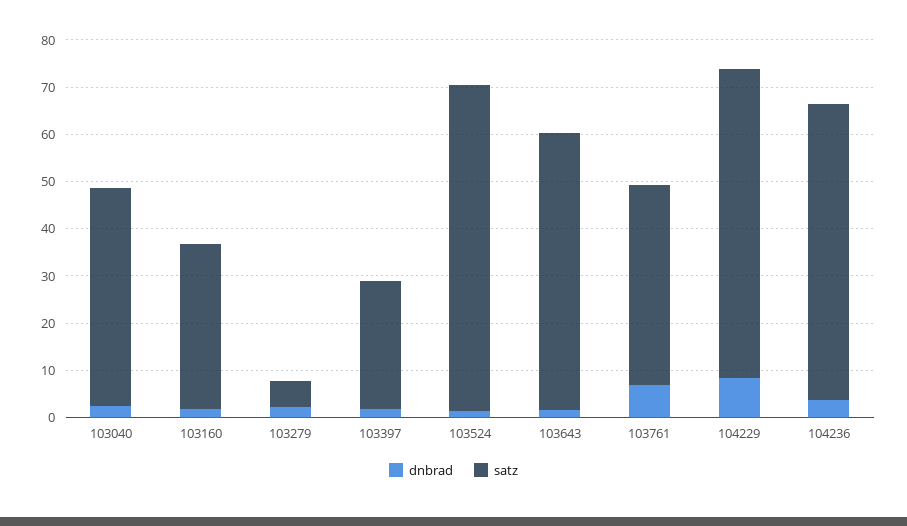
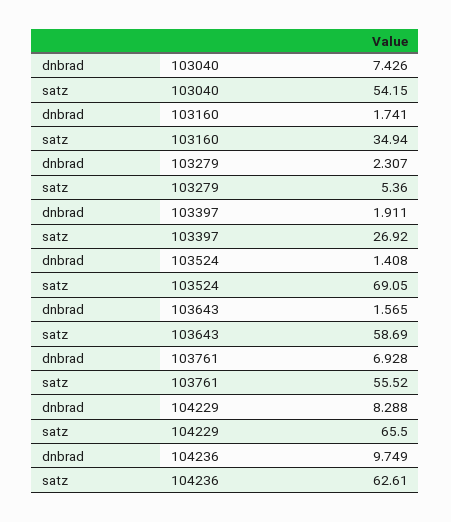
  {
    "dnbrad": {
-     "103040": 2,
+     "103040": 7.426,
      "103160": 1.741,
      "103279": 2.307,
      "103397": 1.911,
      "103524": 1.408,
      "103643": 1.565,
      "103761": 6.928,
      "104229": 8.288,
-     "104236": 4
+     "104236": 9.749
    },
    "satz": {
-     "103040": 46,
+     "103040": 54.15,
      "103160": 34.94,
      "103279": 5.36,
      "103397": 26.92,
      "103524": 69.05,
      "103643": 58.69,
-     "103761": 42,
+     "103761": 55.52,
      "104229": 65.5,
      "104236": 62.61
    }
  }

